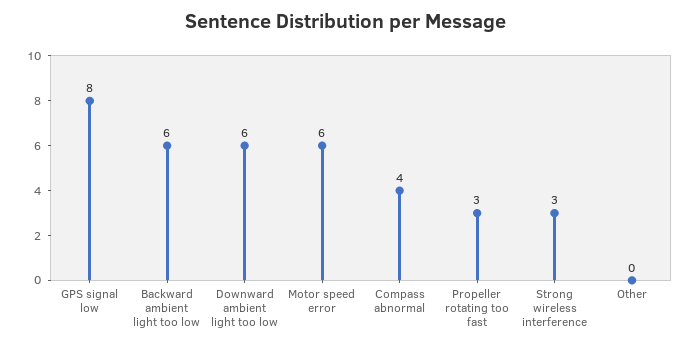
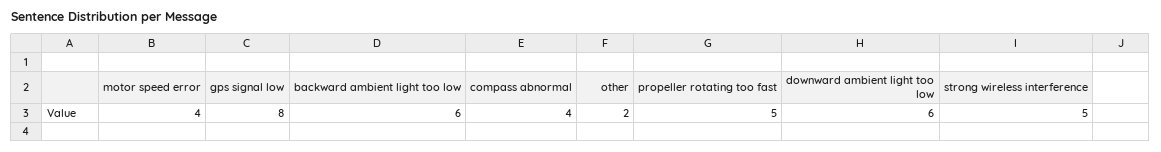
  {
    "GPS signal low": 8,
    "Backward ambient light too low": 6,
    "Downward ambient light too low": 6,
-   "Motor speed error": 6,
+   "Motor speed error": 4,
    "Compass abnormal": 4,
-   "Propeller rotating too fast": 3,
+   "Propeller rotating too fast": 5,
-   "Strong wireless interference": 3,
+   "Strong wireless interference": 5,
-   "Other": 0
+   "Other": 2
  }

